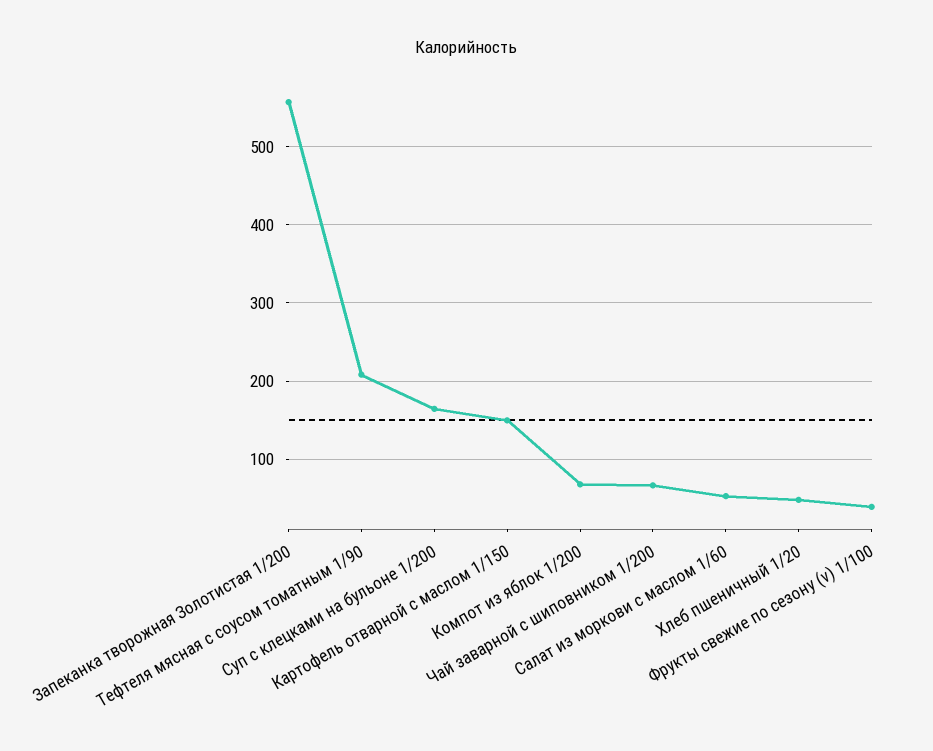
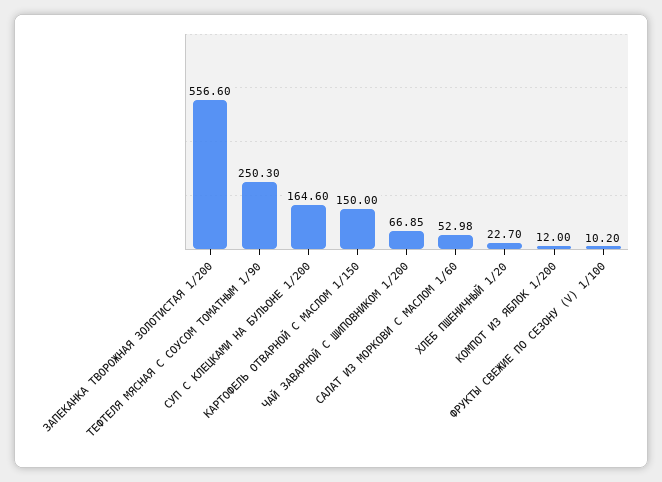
  {
    "Запеканка творожная Золотистая 1/200": 556.6,
-   "Тефтеля мясная с соусом томатным 1/90": 210,
+   "Тефтеля мясная с соусом томатным 1/90": 250.3,
    "Суп с клецками на бульоне 1/200": 164.6,
    "Картофель отварной с маслом 1/150": 150,
-   "Компот из яблок 1/200": 70,
+   "Компот из яблок 1/200": 12,
    "Чай заварной с шиповником 1/200": 66.85,
    "Салат из моркови с маслом 1/60": 52.98,
-   "Хлеб пшеничный 1/20": 50,
+   "Хлеб пшеничный 1/20": 22.7,
-   "Фрукты свежие по сезону (v) 1/100": 40
+   "Фрукты свежие по сезону (v) 1/100": 10.2
  }

